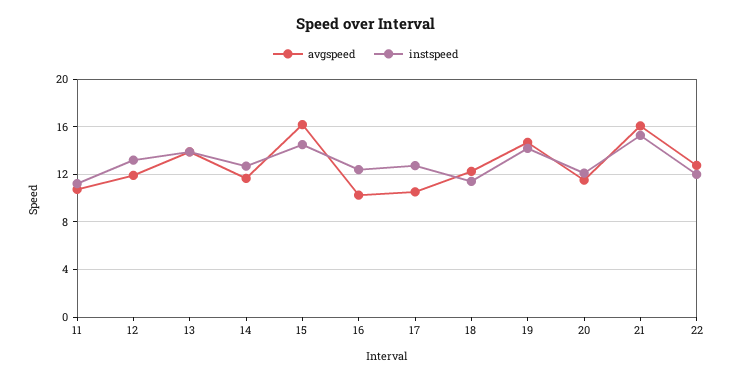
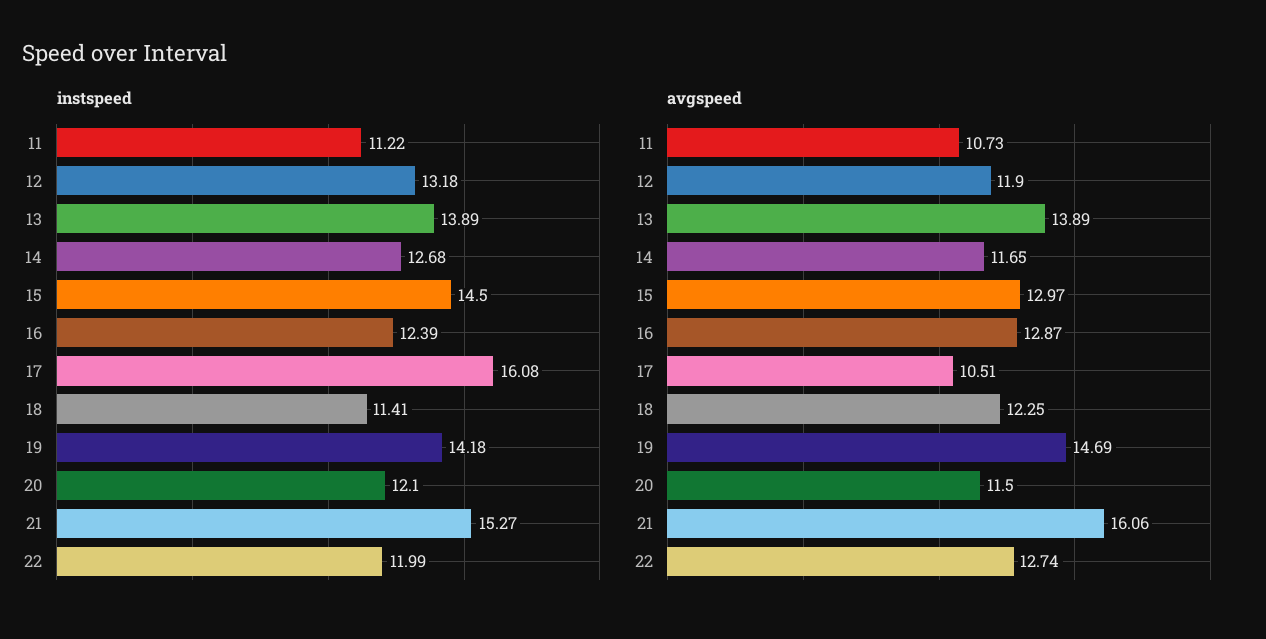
  {
    "avgspeed": {
      "11": 10.73,
      "12": 11.9,
      "13": 13.89,
      "14": 11.65,
-     "15": 16,
+     "15": 12.97,
-     "16": 10,
+     "16": 12.87,
      "17": 10.51,
      "18": 12.25,
      "19": 14.69,
      "20": 11.5,
      "21": 16.06,
      "22": 12.74
    },
    "instspeed": {
      "11": 11.22,
      "12": 13.18,
      "13": 13.89,
      "14": 12.68,
      "15": 14.5,
      "16": 12.39,
-     "17": 13,
+     "17": 16.08,
      "18": 11.41,
      "19": 14.18,
      "20": 12.1,
      "21": 15.27,
      "22": 11.99
    }
  }

